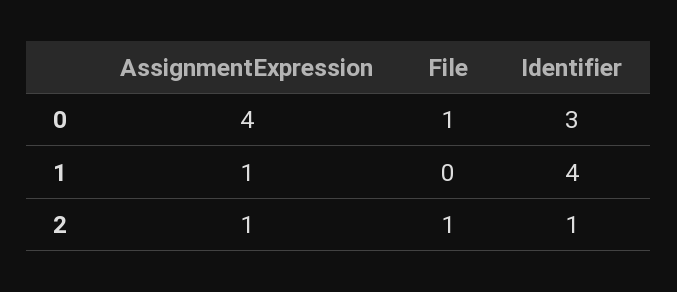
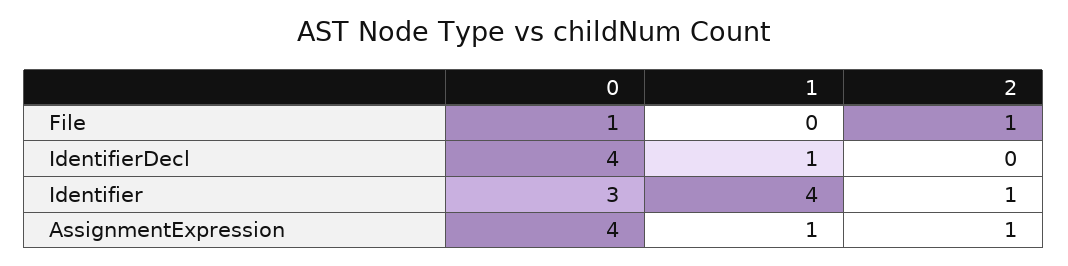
  {
    "AssignmentExpression": {
      "0": 4,
      "1": 1,
      "2": 1
    },
    "File": {
      "0": 1,
      "1": 0,
      "2": 1
    },
    "Identifier": {
      "0": 3,
      "1": 4,
      "2": 1
-   }
+   },
+   "IdentifierDecl": {
+     "0": 4,
+     "1": 1,
+     "2": 0
+   }
  }

